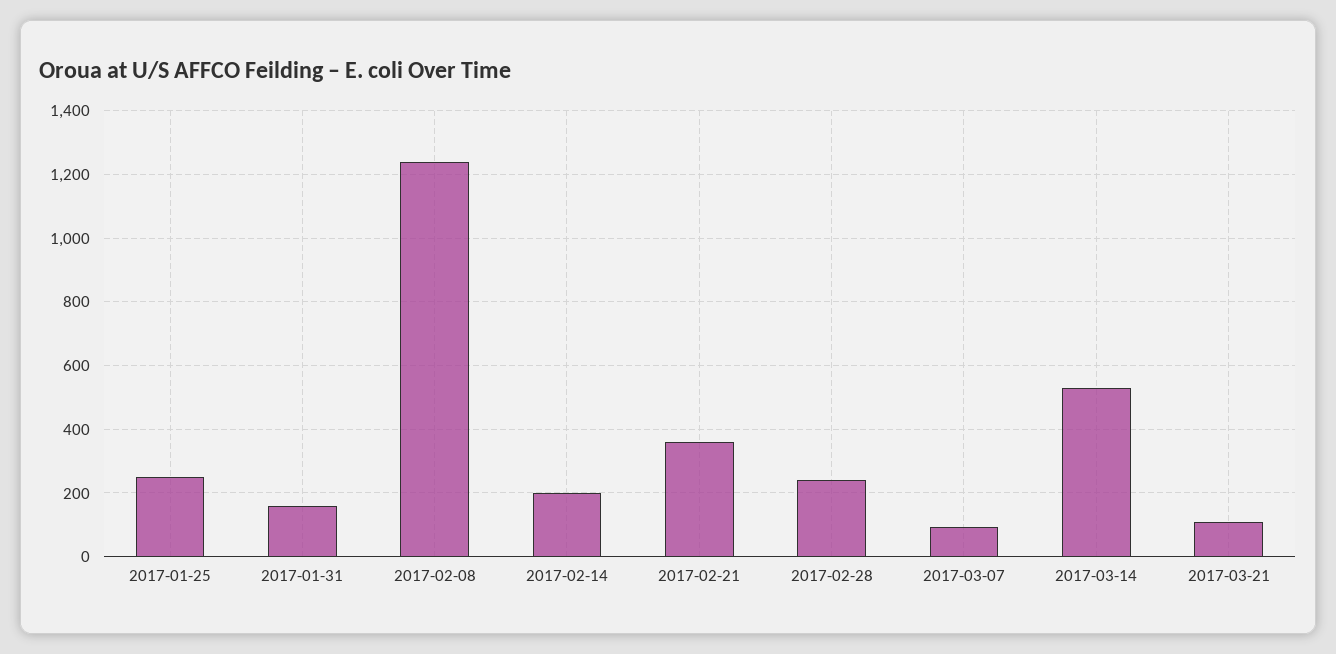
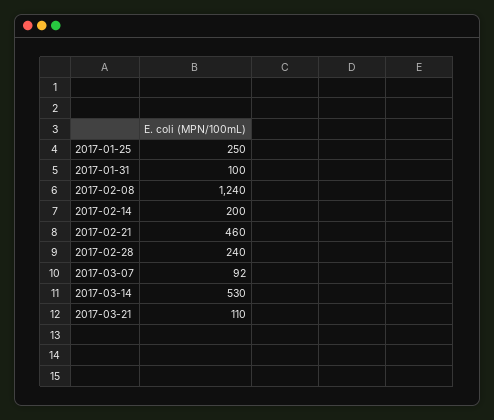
  {
    "2017-01-25": 250,
-   "2017-01-31": 160,
+   "2017-01-31": 100,
    "2017-02-08": 1240,
    "2017-02-14": 200,
-   "2017-02-21": 360,
+   "2017-02-21": 460,
    "2017-02-28": 240,
    "2017-03-07": 92,
    "2017-03-14": 530,
    "2017-03-21": 110
  }

